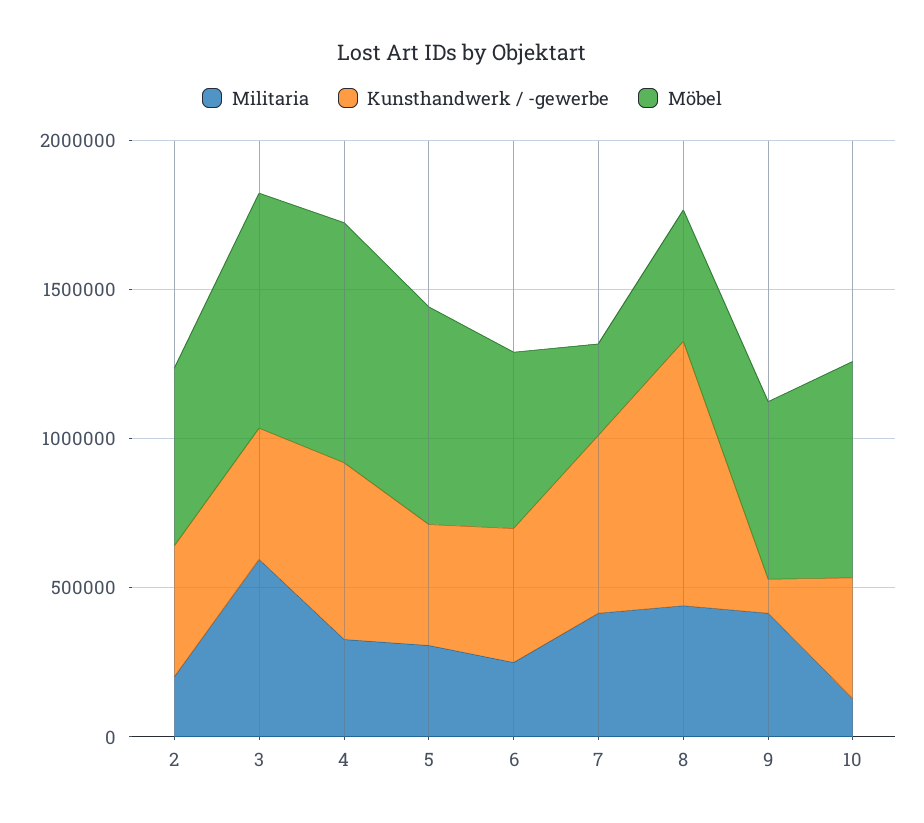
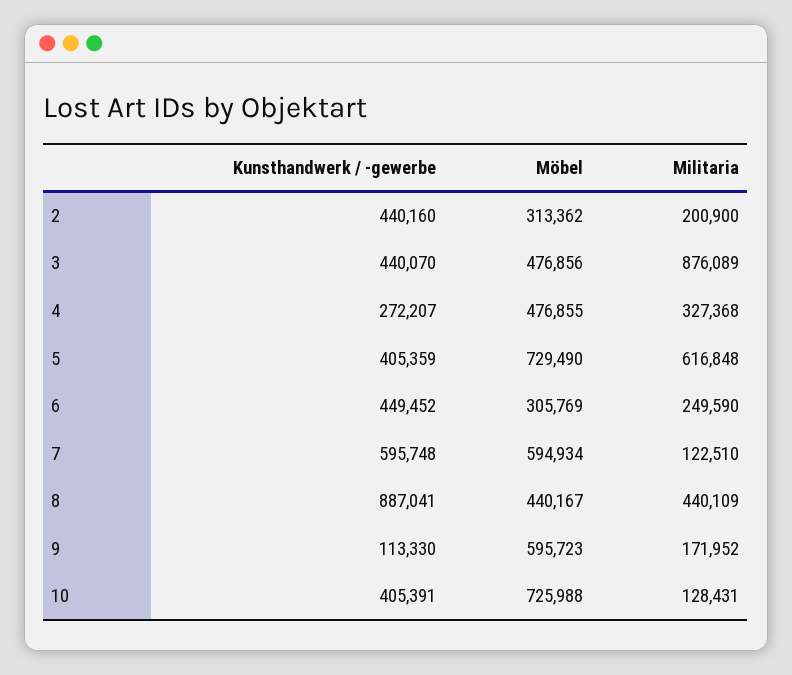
  {
    "Militaria": {
      "2": 200900,
-     "3": 600000,
+     "3": 876089,
      "4": 327368,
-     "5": 300000,
+     "5": 616848,
      "6": 249590,
-     "7": 400000,
+     "7": 122510,
      "8": 440109,
-     "9": 400000,
+     "9": 171952,
      "10": 128431
    },
    "Kunsthandwerk / -gewerbe": {
      "2": 440160,
      "3": 440070,
-     "4": 600000,
+     "4": 272207,
      "5": 405359,
      "6": 449452,
      "7": 595748,
      "8": 887041,
      "9": 113330,
      "10": 405391
    },
    "Möbel": {
-     "2": 600000,
+     "2": 313362,
-     "3": 800000,
+     "3": 476856,
-     "4": 800000,
+     "4": 476855,
      "5": 729490,
-     "6": 600000,
+     "6": 305769,
-     "7": 300000,
+     "7": 594934,
      "8": 440167,
      "9": 595723,
      "10": 725988
    }
  }

